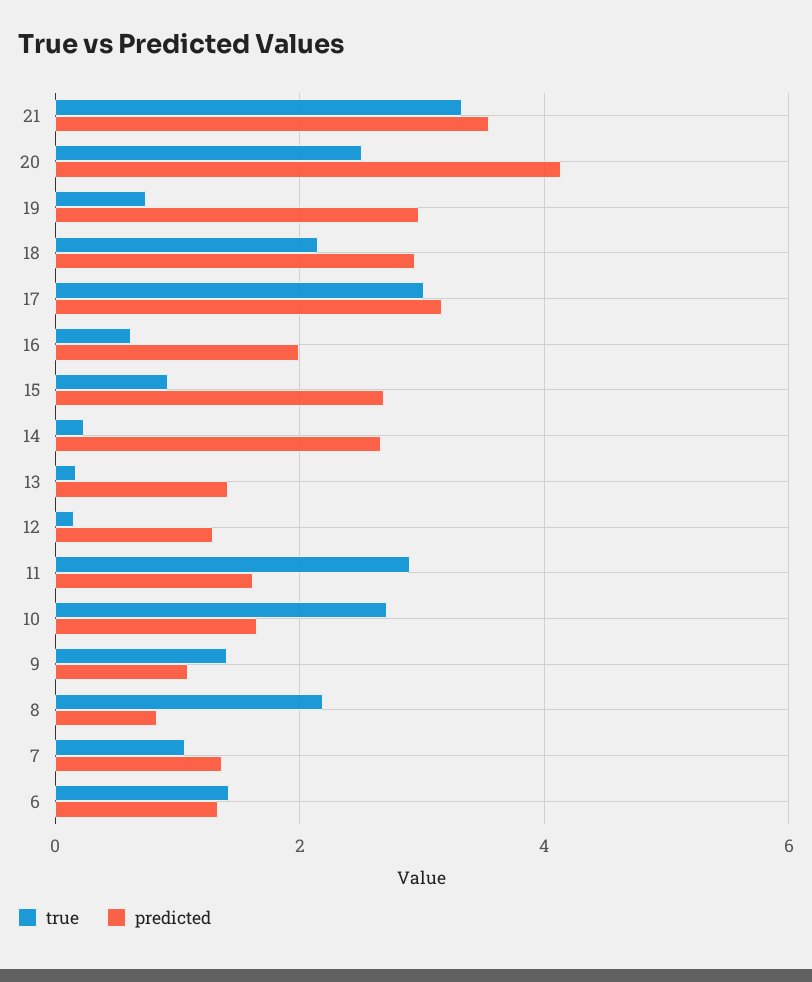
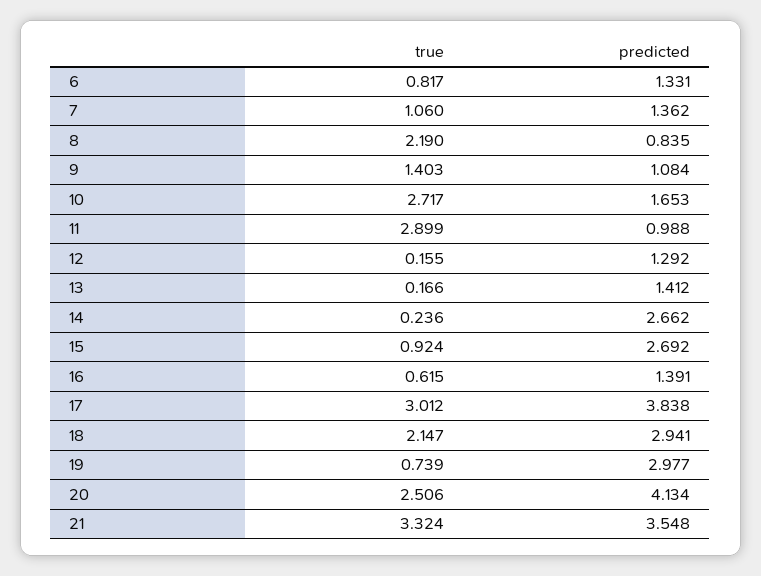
  {
    "true": {
      "21": 3.324,
      "20": 2.506,
      "19": 0.739,
      "18": 2.147,
      "17": 3.012,
      "16": 0.615,
      "15": 0.924,
      "14": 0.236,
      "13": 0.166,
      "12": 0.155,
      "11": 2.899,
      "10": 2.717,
      "9": 1.403,
      "8": 2.19,
      "7": 1.06,
-     "6": 1.4
+     "6": 0.817
    },
    "predicted": {
      "21": 3.548,
      "20": 4.134,
      "19": 2.977,
      "18": 2.941,
-     "17": 3.2,
+     "17": 3.838,
-     "16": 2,
+     "16": 1.391,
      "15": 2.692,
      "14": 2.662,
      "13": 1.412,
      "12": 1.292,
-     "11": 1.6,
+     "11": 0.988,
      "10": 1.653,
      "9": 1.084,
      "8": 0.835,
      "7": 1.362,
      "6": 1.331
    }
  }

